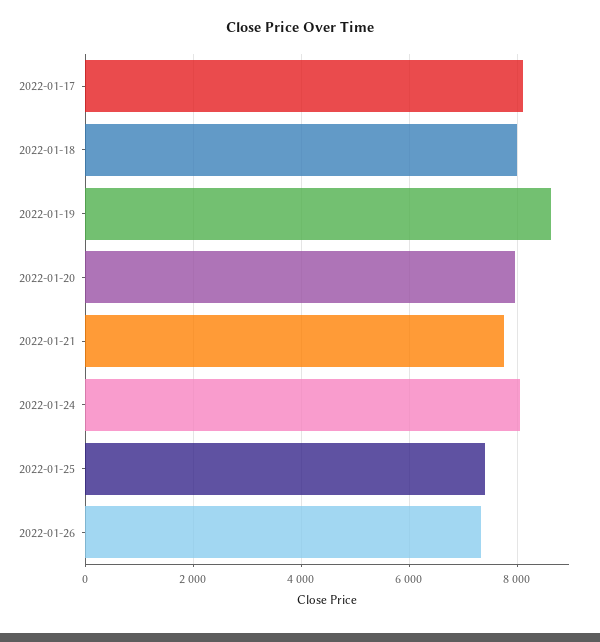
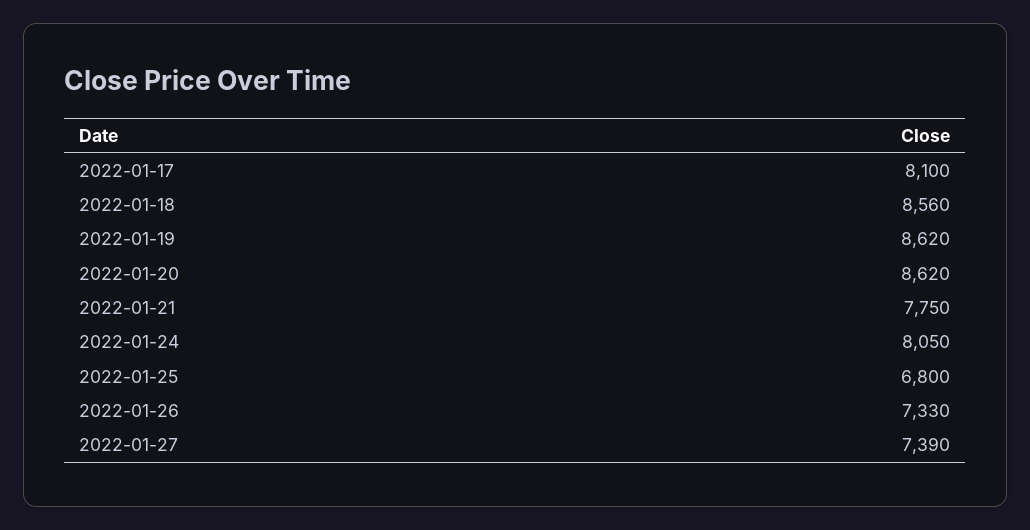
  {
    "2022-01-17": 8100,
-   "2022-01-18": 8000,
+   "2022-01-18": 8560,
    "2022-01-19": 8620,
-   "2022-01-20": 8000,
+   "2022-01-20": 8620,
    "2022-01-21": 7750,
    "2022-01-24": 8050,
-   "2022-01-25": 7400,
+   "2022-01-25": 6800,
-   "2022-01-26": 7330
+   "2022-01-26": 7330,
+   "2022-01-27": 7390
  }

